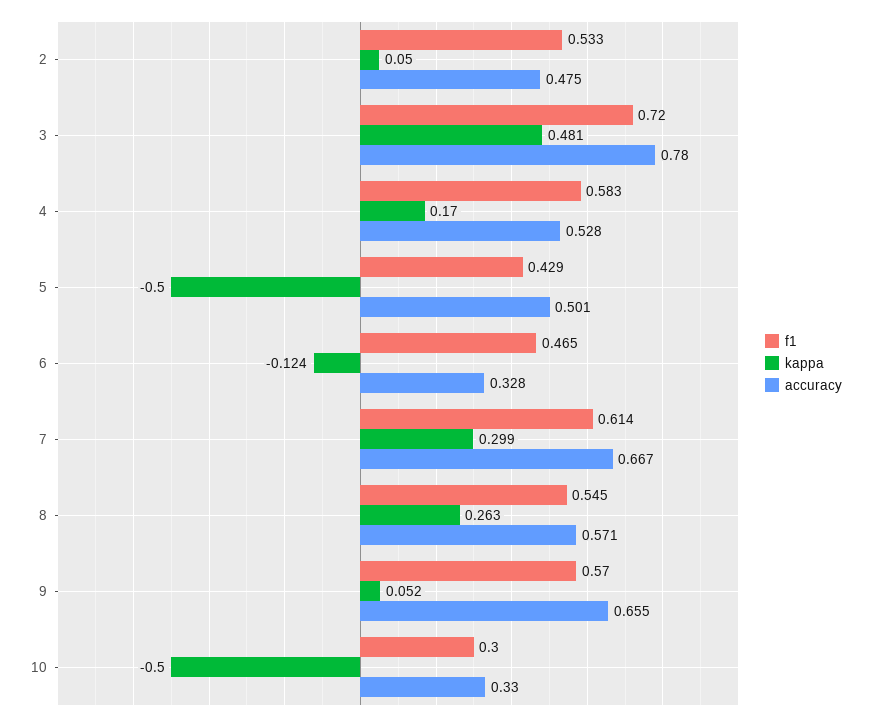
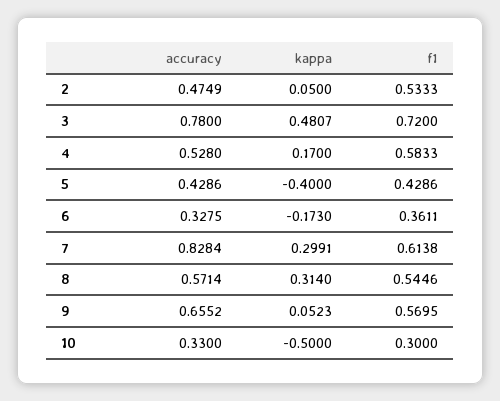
  {
    "f1": {
      "2": 0.5333,
      "3": 0.72,
      "4": 0.5833,
      "5": 0.4286,
-     "6": 0.465,
+     "6": 0.3611,
      "7": 0.6138,
      "8": 0.5446,
      "9": 0.5695,
      "10": 0.3
    },
    "kappa": {
      "2": 0.05,
      "3": 0.4807,
      "4": 0.17,
-     "5": -0.5,
+     "5": -0.4,
-     "6": -0.124,
+     "6": -0.173,
      "7": 0.2991,
-     "8": 0.263,
+     "8": 0.314,
      "9": 0.0523,
      "10": -0.5
    },
    "accuracy": {
      "2": 0.4749,
      "3": 0.78,
      "4": 0.528,
-     "5": 0.501,
+     "5": 0.4286,
      "6": 0.3275,
-     "7": 0.667,
+     "7": 0.8284,
      "8": 0.5714,
      "9": 0.6552,
      "10": 0.33
    }
  }

